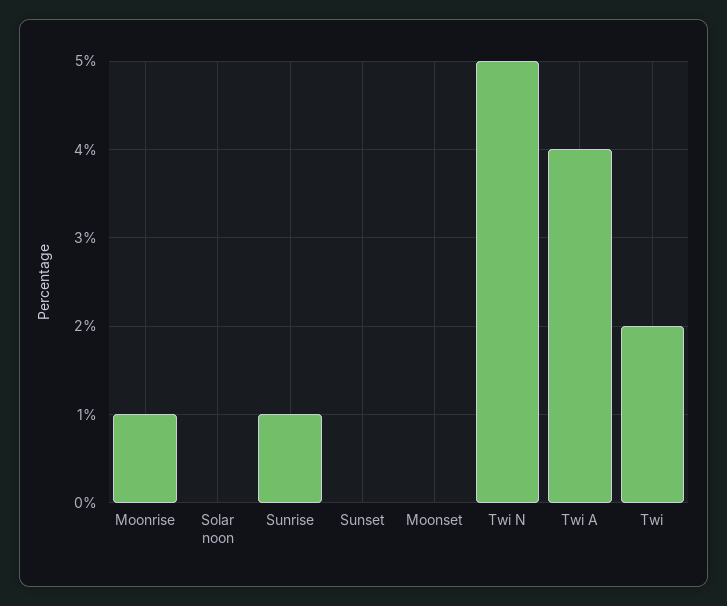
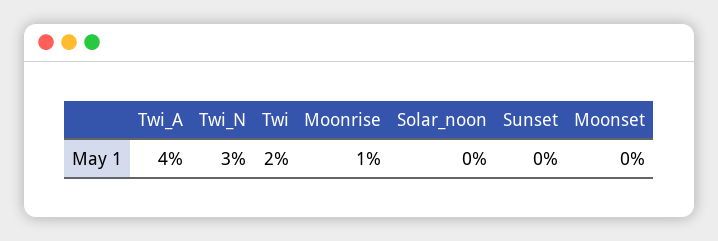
  {
    "Moonrise": 1,
    "Solar noon": 0,
-   "Sunrise": 1,
    "Sunset": 0,
    "Moonset": 0,
-   "Twi N": 5,
+   "Twi N": 3,
    "Twi A": 4,
    "Twi": 2
  }

